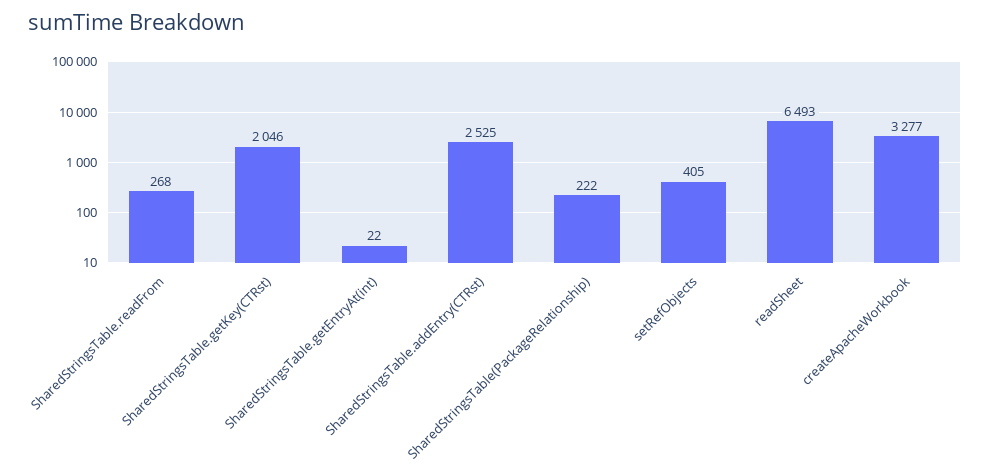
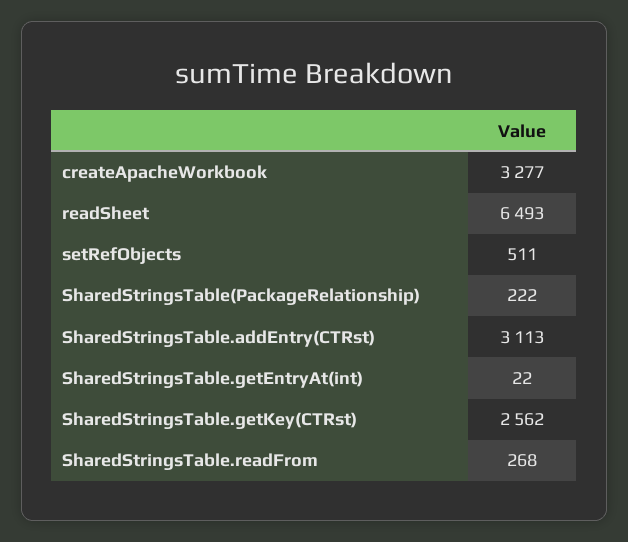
  {
    "SharedStringsTable.readFrom": 268,
-   "SharedStringsTable.getKey(CTRst)": 2046,
+   "SharedStringsTable.getKey(CTRst)": 2562,
    "SharedStringsTable.getEntryAt(int)": 22,
-   "SharedStringsTable.addEntry(CTRst)": 2525,
+   "SharedStringsTable.addEntry(CTRst)": 3113,
    "SharedStringsTable(PackageRelationship)": 222,
-   "setRefObjects": 405,
+   "setRefObjects": 511,
    "readSheet": 6493,
    "createApacheWorkbook": 3277
  }

